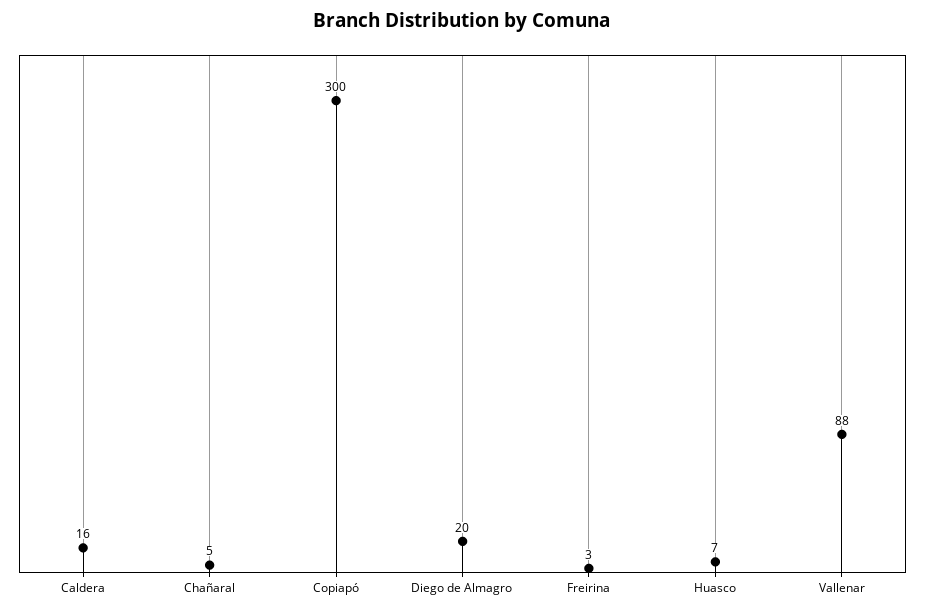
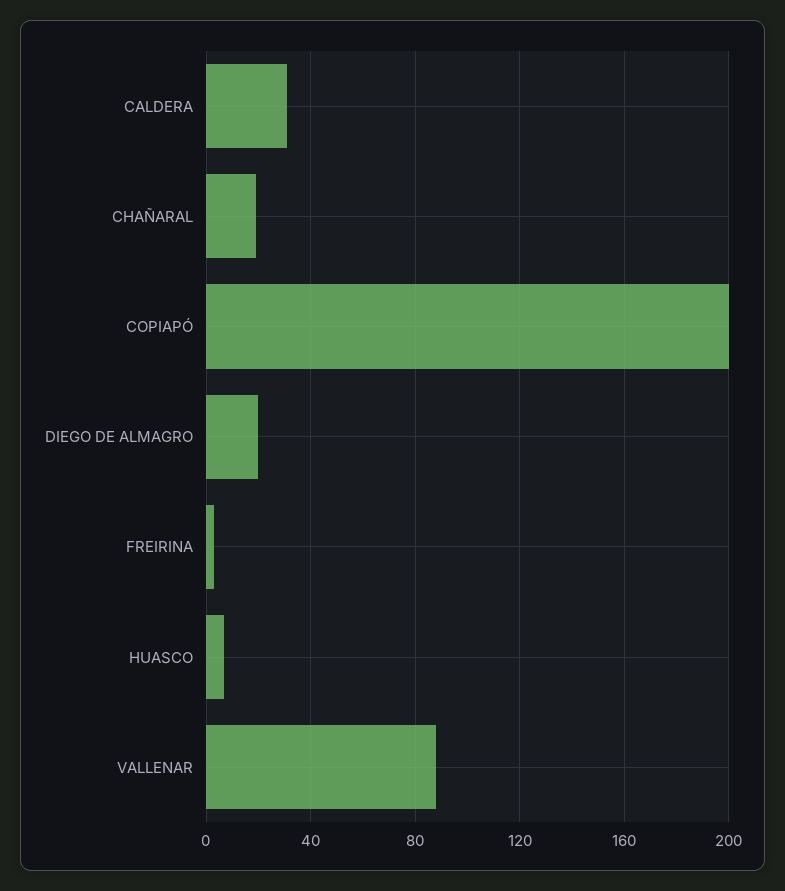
  {
-   "Caldera": 16,
+   "Caldera": 30,
-   "Chañaral": 5,
+   "Chañaral": 20,
-   "Copiapó": 300,
+   "Copiapó": 200,
    "Diego de Almagro": 20,
    "Freirina": 3,
    "Huasco": 7,
    "Vallenar": 88
  }

